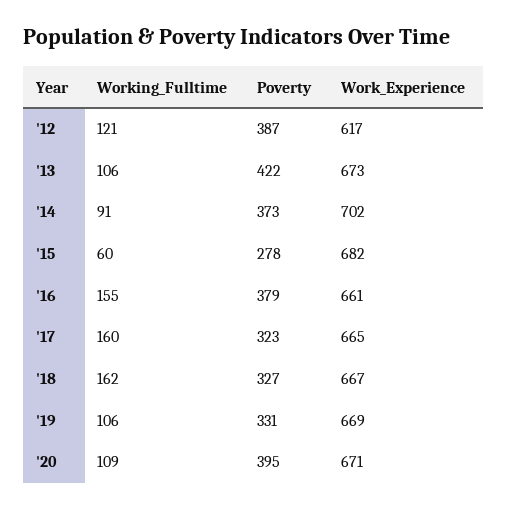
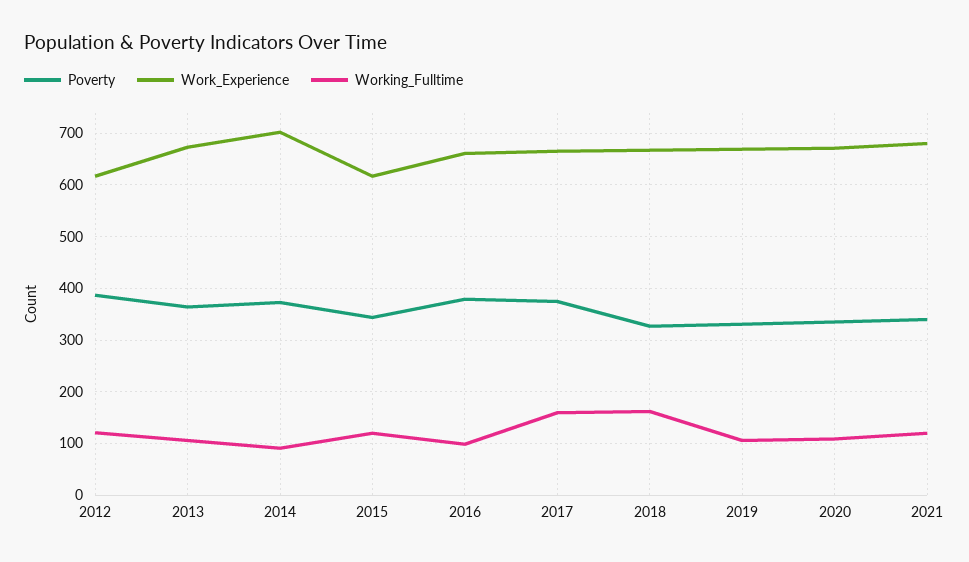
  {
    "Working_Fulltime": {
      "'12": 121,
      "'13": 106,
      "'14": 91,
-     "'15": 60,
+     "'15": 120,
-     "'16": 155,
+     "'16": 100,
      "'17": 160,
      "'18": 162,
      "'19": 106,
-     "'20": 109
+     "'20": 109,
+     "2021": 120
    },
    "Poverty": {
      "'12": 387,
-     "'13": 422,
+     "'13": 360,
      "'14": 373,
-     "'15": 278,
+     "'15": 340,
      "'16": 379,
-     "'17": 323,
+     "'17": 380,
      "'18": 327,
      "'19": 331,
-     "'20": 395
+     "'20": 340,
+     "2021": 340
    },
    "Work_Experience": {
      "'12": 617,
      "'13": 673,
      "'14": 702,
-     "'15": 682,
+     "'15": 620,
      "'16": 661,
      "'17": 665,
      "'18": 667,
      "'19": 669,
-     "'20": 671
+     "'20": 671,
+     "2021": 680
    }
  }

